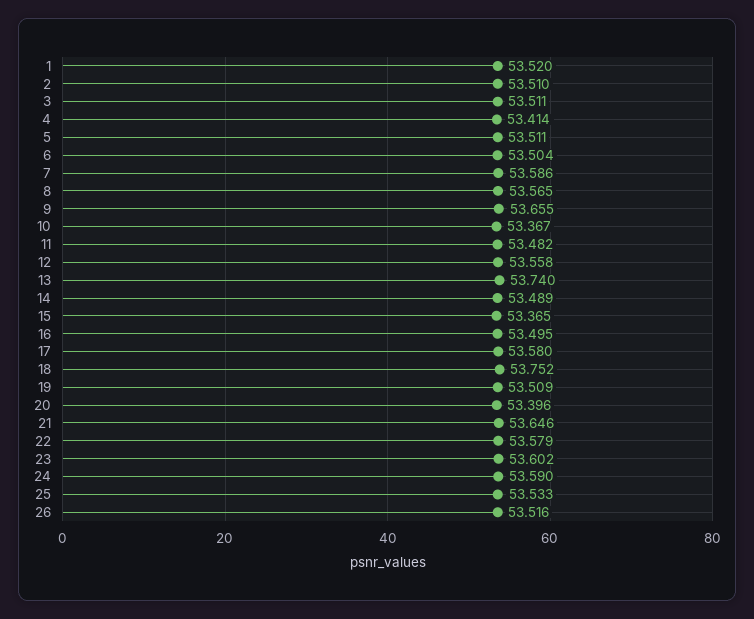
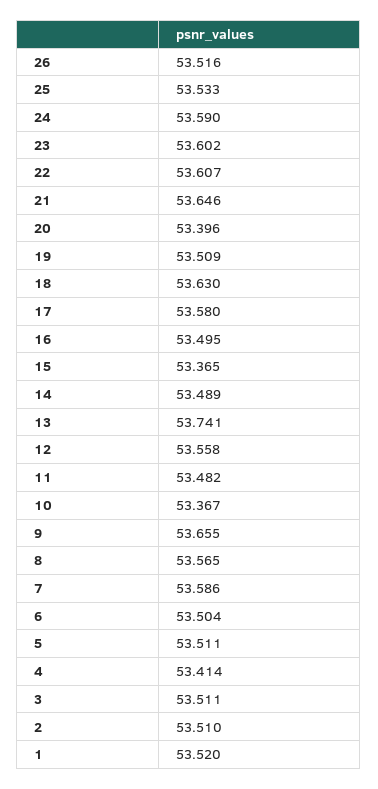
  {
    "1": 53.52,
    "2": 53.51,
    "3": 53.511,
    "4": 53.414,
    "5": 53.511,
    "6": 53.504,
    "7": 53.586,
    "8": 53.565,
    "9": 53.655,
    "10": 53.367,
    "11": 53.482,
    "12": 53.558,
-   "13": 53.74,
+   "13": 53.741,
    "14": 53.489,
    "15": 53.365,
    "16": 53.495,
    "17": 53.58,
-   "18": 53.752,
+   "18": 53.63,
    "19": 53.509,
    "20": 53.396,
    "21": 53.646,
-   "22": 53.579,
+   "22": 53.607,
    "23": 53.602,
    "24": 53.59,
    "25": 53.533,
    "26": 53.516
  }

